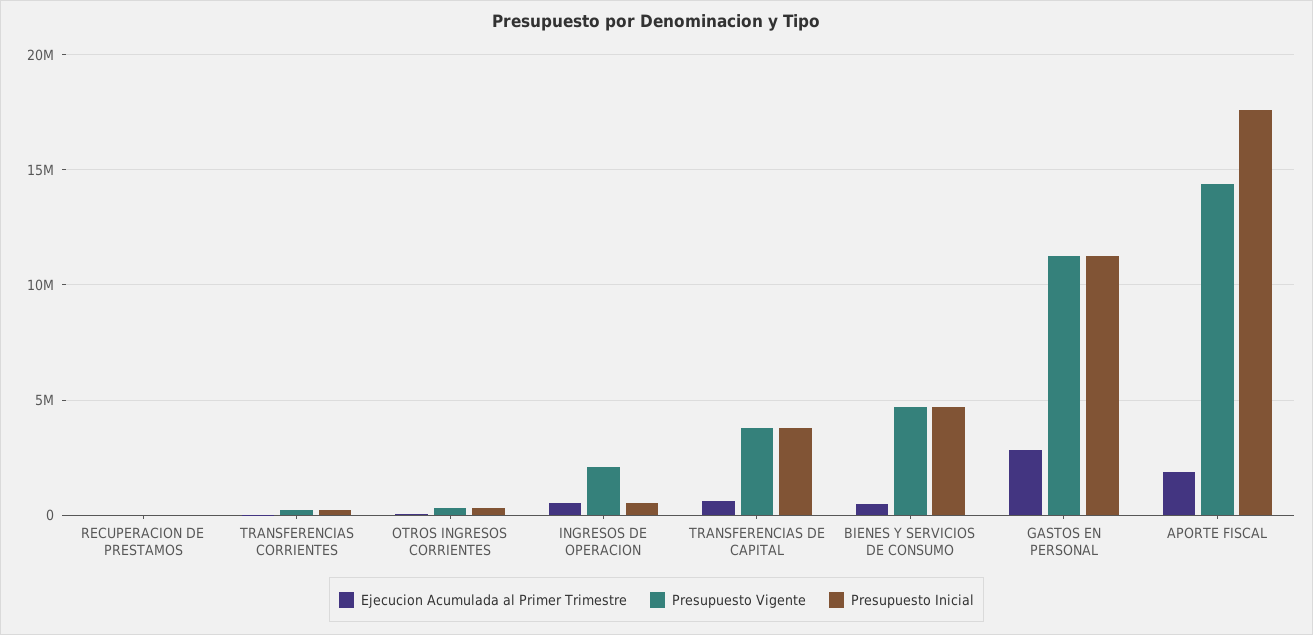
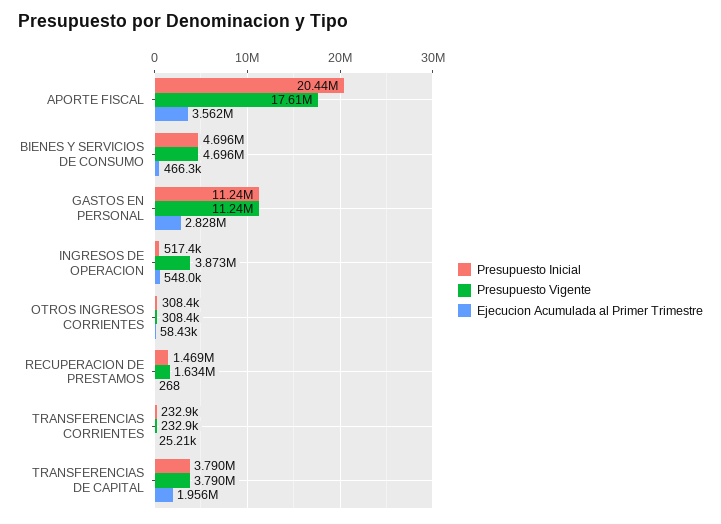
  {
    "Ejecucion Acumulada al Primer Trimestre": {
      "RECUPERACION DE PRESTAMOS": 268,
      "TRANSFERENCIAS CORRIENTES": 25210,
      "OTROS INGRESOS CORRIENTES": 58430,
      "INGRESOS DE OPERACION": 548000,
-     "TRANSFERENCIAS DE CAPITAL": 500000,
+     "TRANSFERENCIAS DE CAPITAL": 1956000,
      "BIENES Y SERVICIOS DE CONSUMO": 466300,
      "GASTOS EN PERSONAL": 2828000,
-     "APORTE FISCAL": 2000000
+     "APORTE FISCAL": 3562000
    },
    "Presupuesto Vigente": {
-     "RECUPERACION DE PRESTAMOS": 0,
+     "RECUPERACION DE PRESTAMOS": 1634000,
      "TRANSFERENCIAS CORRIENTES": 232900,
      "OTROS INGRESOS CORRIENTES": 308400,
-     "INGRESOS DE OPERACION": 2000000,
+     "INGRESOS DE OPERACION": 3873000,
      "TRANSFERENCIAS DE CAPITAL": 3790000,
      "BIENES Y SERVICIOS DE CONSUMO": 4696000,
      "GASTOS EN PERSONAL": 11240000,
-     "APORTE FISCAL": 14500000
+     "APORTE FISCAL": 17610000
    },
    "Presupuesto Inicial": {
-     "RECUPERACION DE PRESTAMOS": 0,
+     "RECUPERACION DE PRESTAMOS": 1469000,
      "TRANSFERENCIAS CORRIENTES": 232900,
      "OTROS INGRESOS CORRIENTES": 308400,
      "INGRESOS DE OPERACION": 517400,
      "TRANSFERENCIAS DE CAPITAL": 3790000,
      "BIENES Y SERVICIOS DE CONSUMO": 4696000,
      "GASTOS EN PERSONAL": 11240000,
-     "APORTE FISCAL": 17500000
+     "APORTE FISCAL": 20440000
    }
  }

